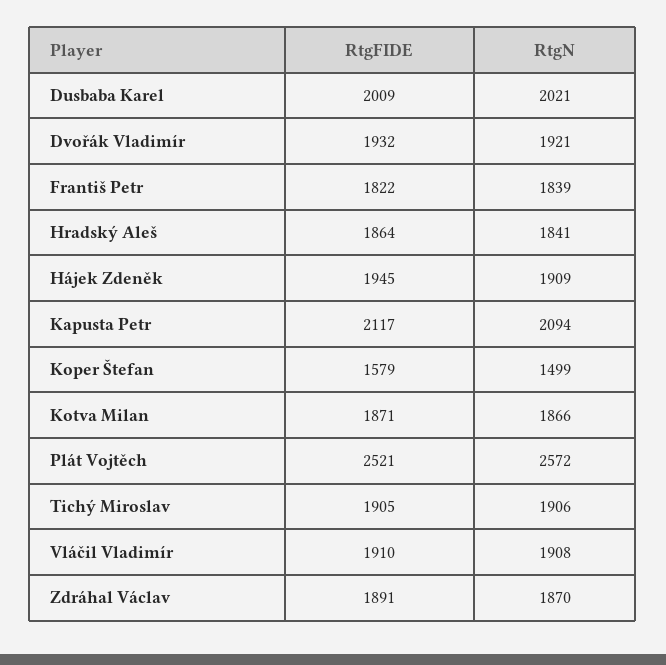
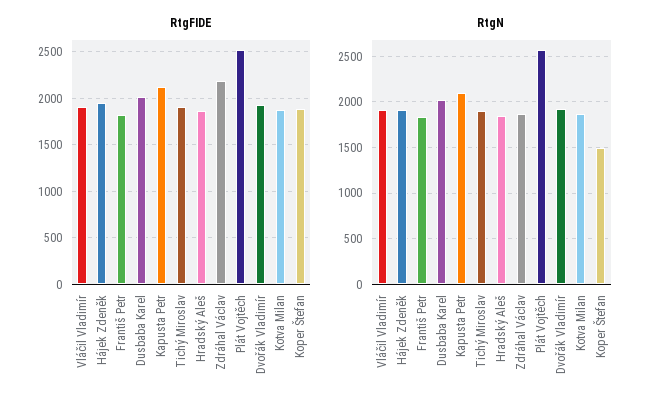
  {
    "RtgFIDE": {
      "Dusbaba Karel": 2009,
      "Dvořák Vladimír": 1932,
      "Františ Petr": 1822,
      "Hradský Aleš": 1864,
      "Hájek Zdeněk": 1945,
      "Kapusta Petr": 2117,
-     "Koper Štefan": 1579,
+     "Koper Štefan": 1900,
      "Kotva Milan": 1871,
      "Plát Vojtěch": 2521,
      "Tichý Miroslav": 1905,
      "Vláčil Vladimír": 1910,
-     "Zdráhal Václav": 1891
+     "Zdráhal Václav": 2200
    },
    "RtgN": {
      "Dusbaba Karel": 2021,
      "Dvořák Vladimír": 1921,
      "Františ Petr": 1839,
      "Hradský Aleš": 1841,
      "Hájek Zdeněk": 1909,
      "Kapusta Petr": 2094,
      "Koper Štefan": 1499,
      "Kotva Milan": 1866,
      "Plát Vojtěch": 2572,
      "Tichý Miroslav": 1906,
      "Vláčil Vladimír": 1908,
      "Zdráhal Václav": 1870
    }
  }

